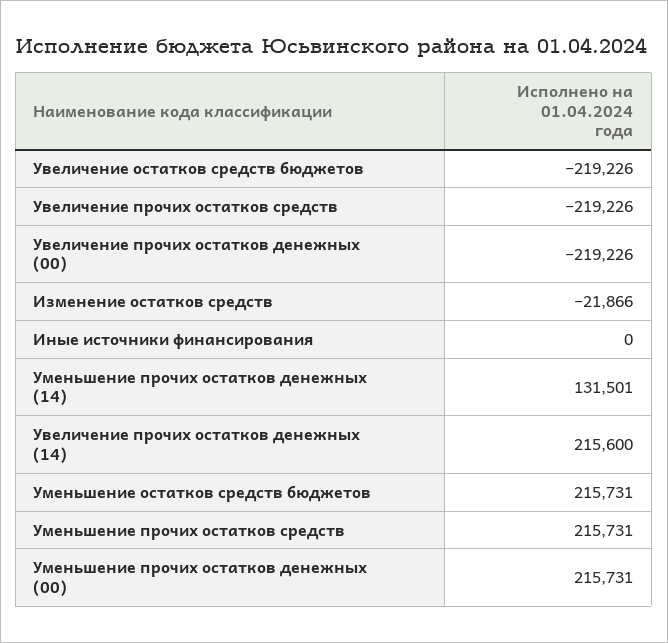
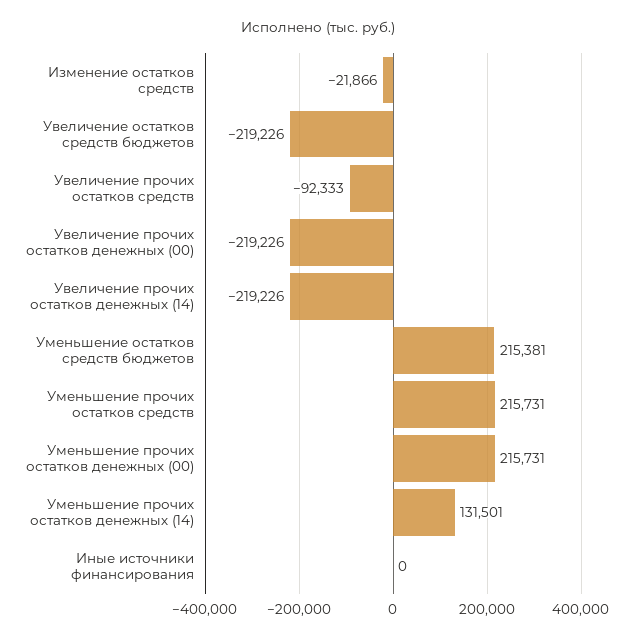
  {
    "Увеличение остатков средств бюджетов": -219226,
-   "Увеличение прочих остатков средств": -219226,
+   "Увеличение прочих остатков средств": -92333,
    "Увеличение прочих остатков денежных (00)": -219226,
    "Изменение остатков средств": -21866,
    "Иные источники финансирования": 0,
    "Уменьшение прочих остатков денежных (14)": 131501,
-   "Увеличение прочих остатков денежных (14)": 215600,
+   "Увеличение прочих остатков денежных (14)": -219226,
-   "Уменьшение остатков средств бюджетов": 215731,
+   "Уменьшение остатков средств бюджетов": 215381,
    "Уменьшение прочих остатков средств": 215731,
    "Уменьшение прочих остатков денежных (00)": 215731
  }

